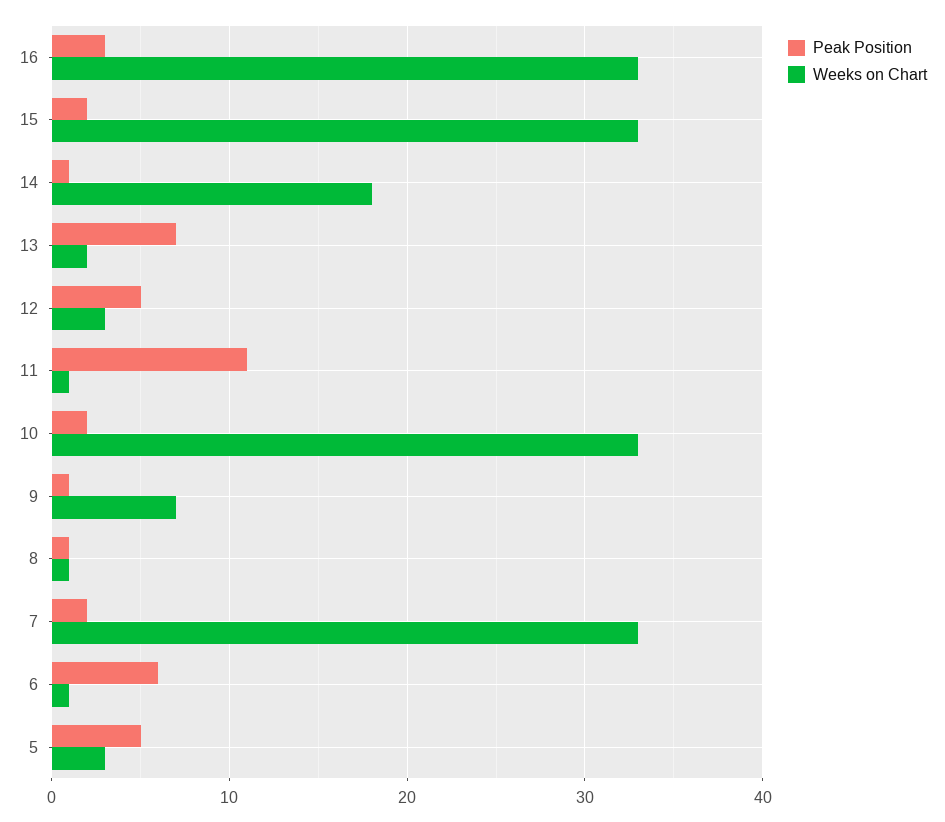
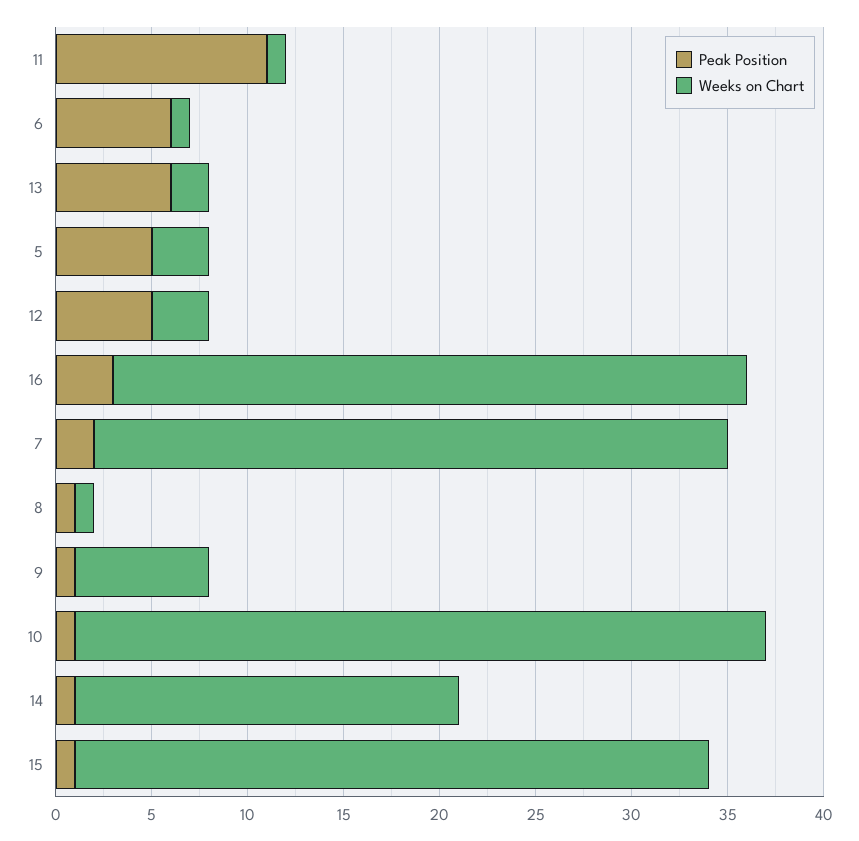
  {
    "Peak Position": {
      "16": 3,
-     "15": 2,
+     "15": 1,
      "14": 1,
-     "13": 7,
+     "13": 6,
      "12": 5,
      "11": 11,
-     "10": 2,
+     "10": 1,
      "9": 1,
      "8": 1,
      "7": 2,
      "6": 6,
      "5": 5
    },
    "Weeks on Chart": {
      "16": 33,
      "15": 33,
-     "14": 18,
+     "14": 20,
      "13": 2,
      "12": 3,
      "11": 1,
-     "10": 33,
+     "10": 36,
      "9": 7,
      "8": 1,
      "7": 33,
      "6": 1,
      "5": 3
    }
  }

